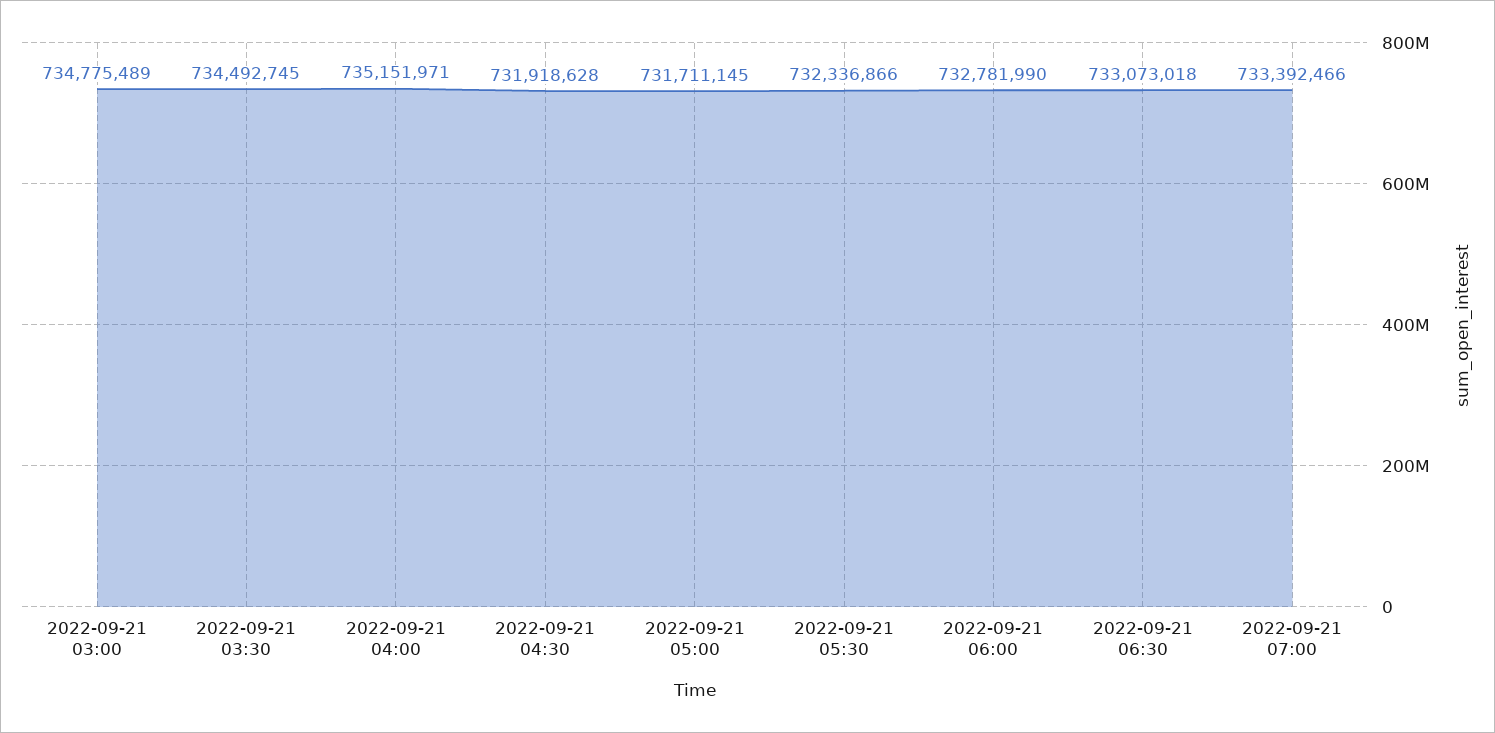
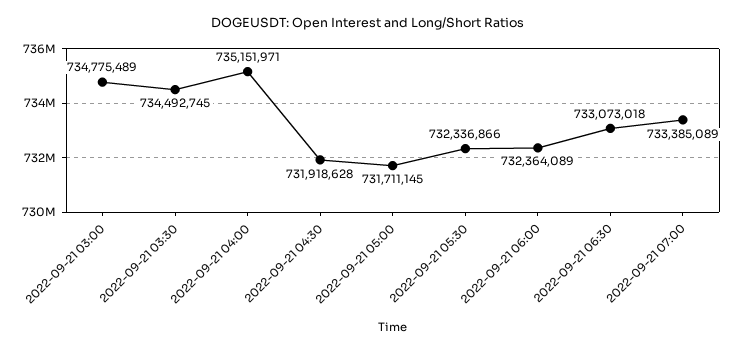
  {
    "2022-09-21 03:00": 734775489,
    "2022-09-21 03:30": 734492745,
    "2022-09-21 04:00": 735151971,
    "2022-09-21 04:30": 731918628,
    "2022-09-21 05:00": 731711145,
    "2022-09-21 05:30": 732336866,
-   "2022-09-21 06:00": 732781990,
+   "2022-09-21 06:00": 732364089,
    "2022-09-21 06:30": 733073018,
-   "2022-09-21 07:00": 733392466
+   "2022-09-21 07:00": 733385089
  }

